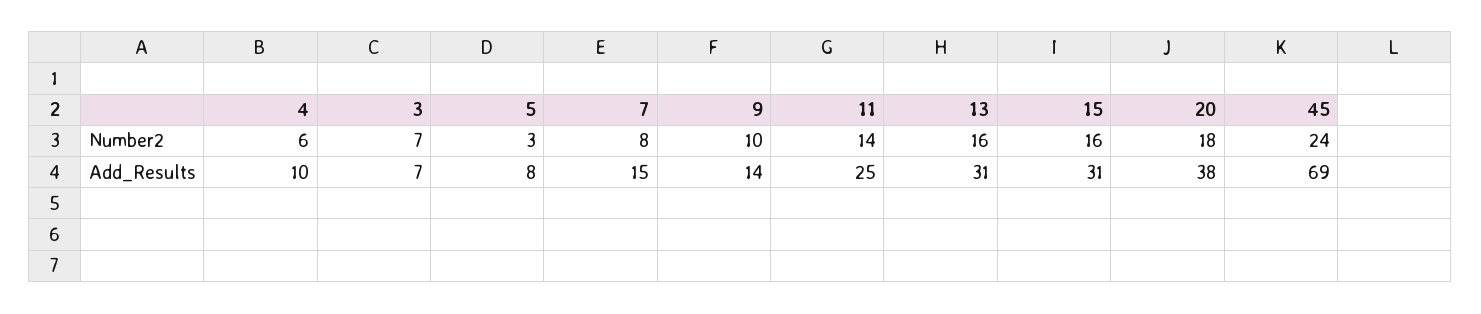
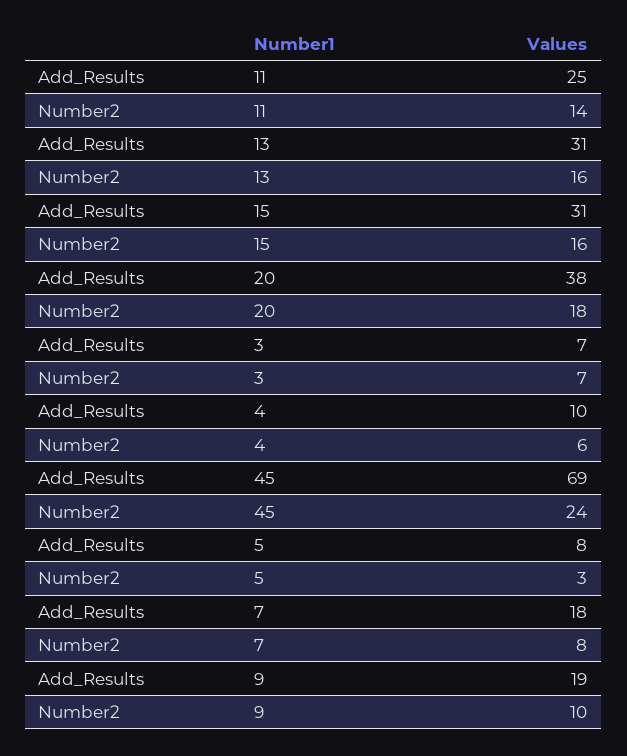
  {
    "4": {
      "Number2": 6,
      "Add_Results": 10
    },
    "3": {
      "Number2": 7,
      "Add_Results": 7
    },
    "5": {
      "Number2": 3,
      "Add_Results": 8
    },
    "7": {
      "Number2": 8,
-     "Add_Results": 15
+     "Add_Results": 18
    },
    "9": {
      "Number2": 10,
-     "Add_Results": 14
+     "Add_Results": 19
    },
    "11": {
      "Number2": 14,
      "Add_Results": 25
    },
    "13": {
      "Number2": 16,
      "Add_Results": 31
    },
    "15": {
      "Number2": 16,
      "Add_Results": 31
    },
    "20": {
      "Number2": 18,
      "Add_Results": 38
    },
    "45": {
      "Number2": 24,
      "Add_Results": 69
    }
  }

